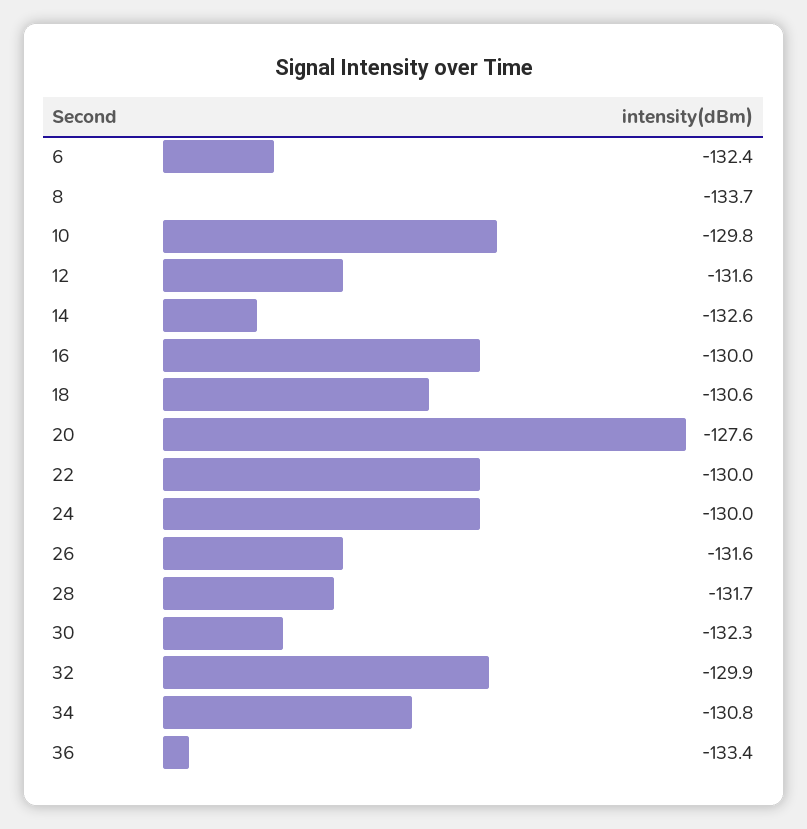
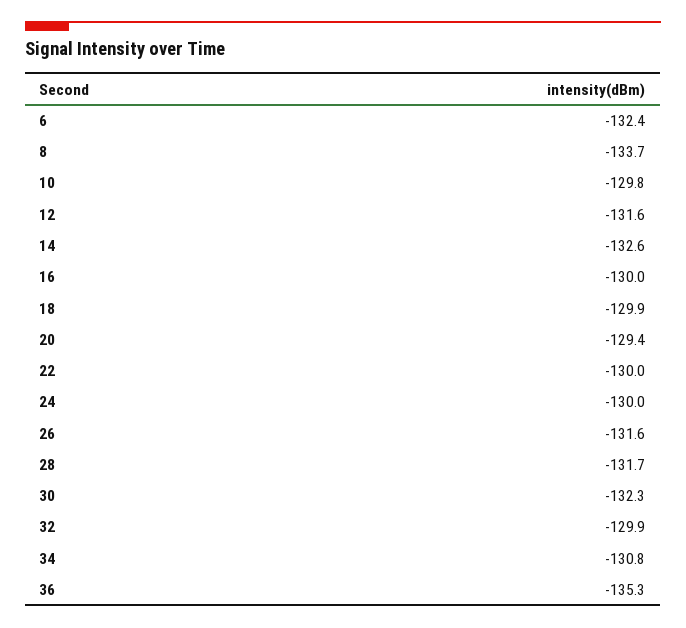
  {
    "6": -132.4,
    "8": -133.7,
    "10": -129.8,
    "12": -131.6,
    "14": -132.6,
    "16": -130,
-   "18": -130.6,
+   "18": -129.9,
-   "20": -127.6,
+   "20": -129.4,
    "22": -130,
    "24": -130,
    "26": -131.6,
    "28": -131.7,
    "30": -132.3,
    "32": -129.9,
    "34": -130.8,
-   "36": -133.4
+   "36": -135.3
  }

